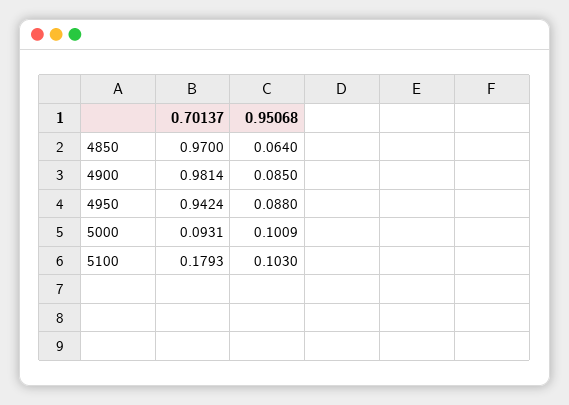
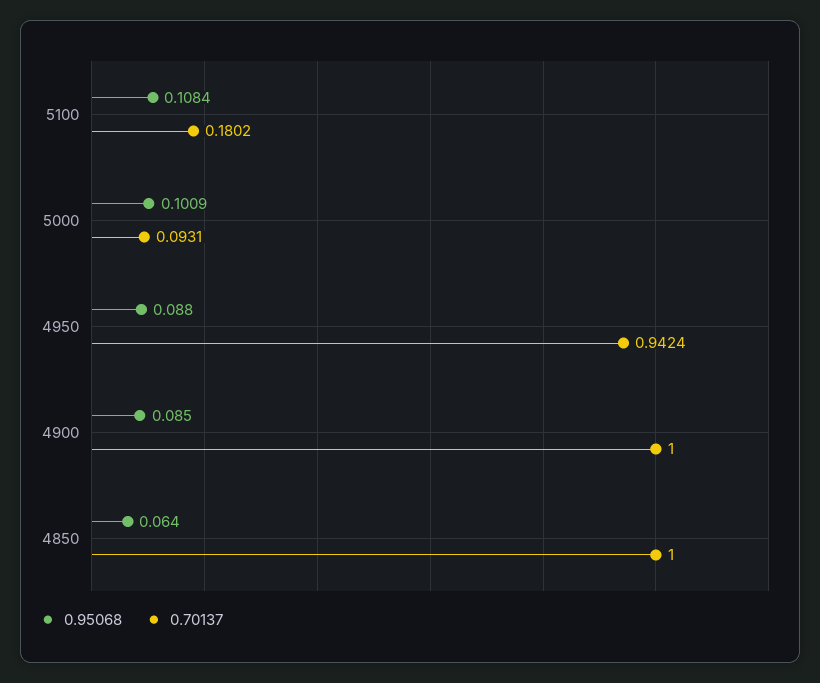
  {
    "0.70137": {
-     "4850": 0.97,
+     "4850": 1,
-     "4900": 0.9814,
+     "4900": 1,
      "4950": 0.9424,
      "5000": 0.0931,
-     "5100": 0.1793
+     "5100": 0.1802
    },
    "0.95068": {
      "4850": 0.064,
      "4900": 0.085,
      "4950": 0.088,
      "5000": 0.1009,
-     "5100": 0.103
+     "5100": 0.1084
    }
  }

